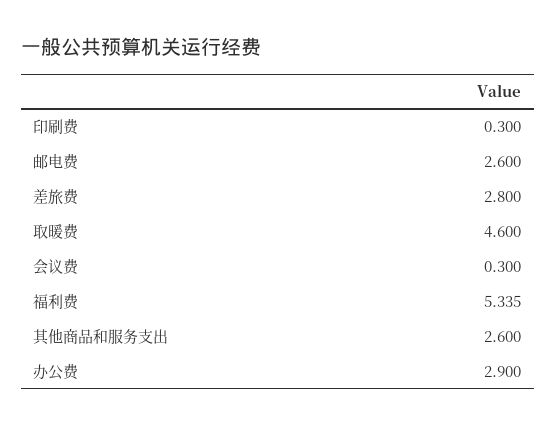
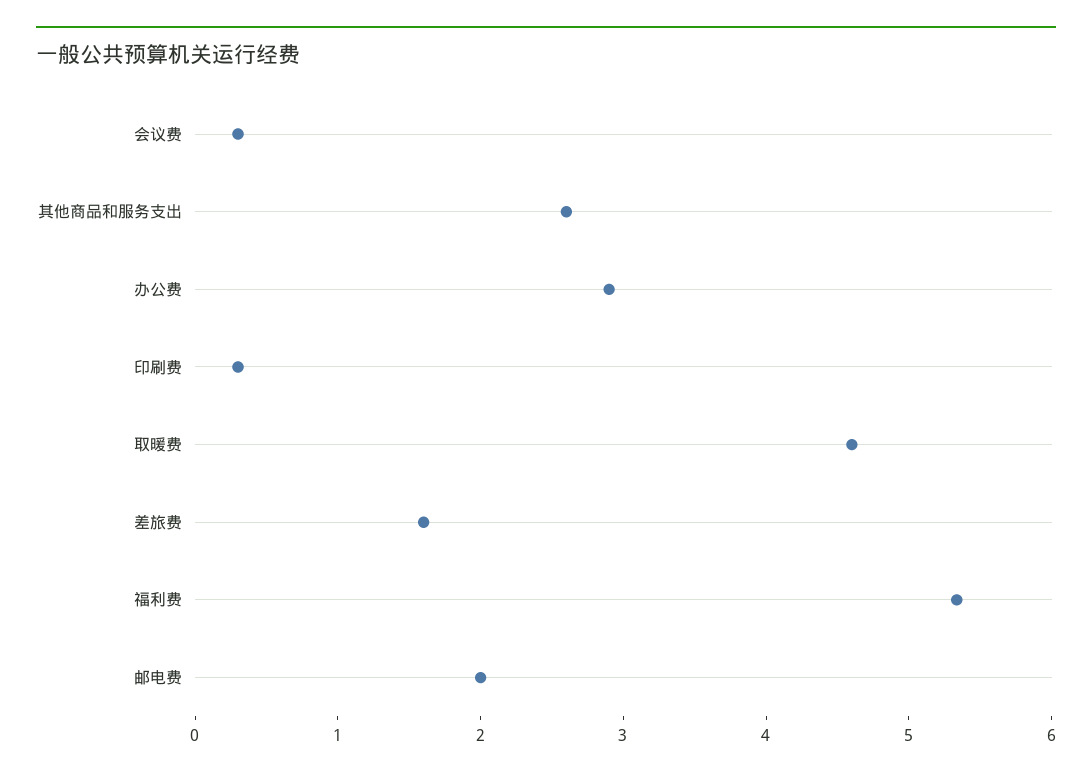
  {
    "印刷费": 0.3,
-   "邮电费": 2.6,
+   "邮电费": 2,
-   "差旅费": 2.8,
+   "差旅费": 1.6,
    "取暖费": 4.6,
    "会议费": 0.3,
    "福利费": 5.335,
    "其他商品和服务支出": 2.6,
    "办公费": 2.9
  }

